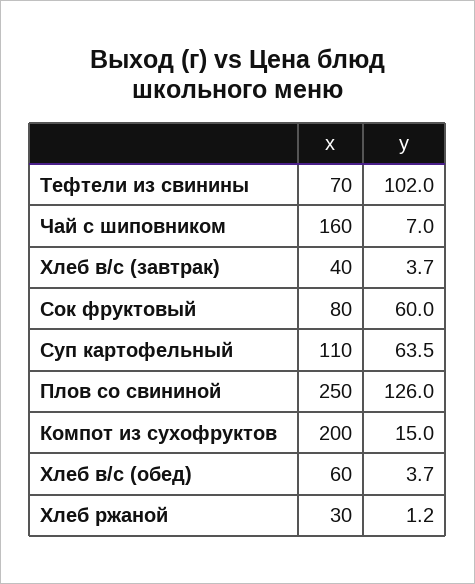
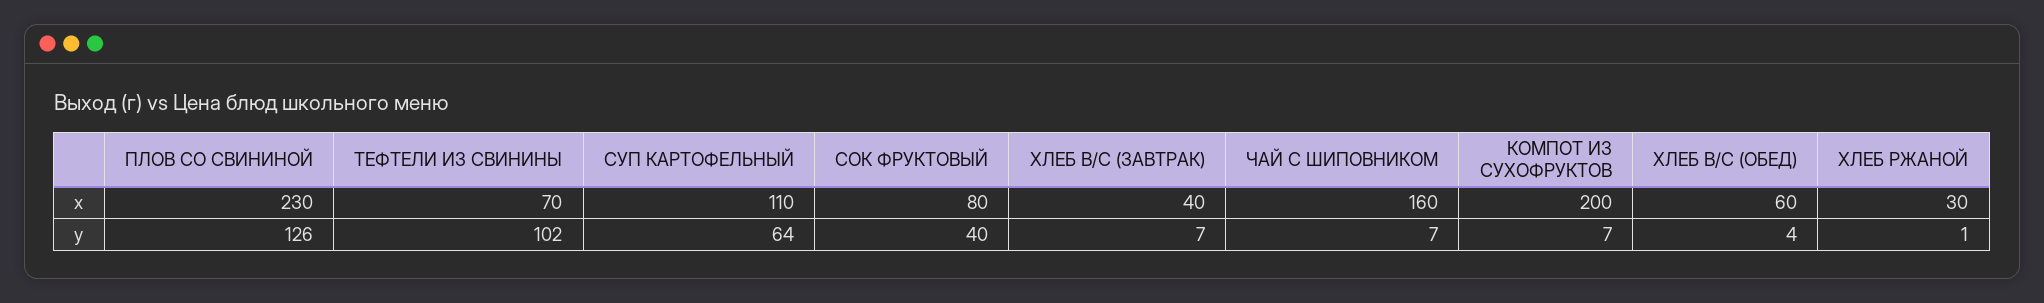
  {
    "x": {
      "Тефтели из свинины": 70,
      "Чай с шиповником": 160,
      "Хлеб в/с (завтрак)": 40,
      "Сок фруктовый": 80,
      "Суп картофельный": 110,
-     "Плов со свининой": 250,
+     "Плов со свининой": 230,
      "Компот из сухофруктов": 200,
      "Хлеб в/с (обед)": 60,
      "Хлеб ржаной": 30
    },
    "y": {
      "Тефтели из свинины": 102,
      "Чай с шиповником": 7,
-     "Хлеб в/с (завтрак)": 3.7,
+     "Хлеб в/с (завтрак)": 7,
-     "Сок фруктовый": 60,
+     "Сок фруктовый": 40,
      "Суп картофельный": 63.5,
      "Плов со свининой": 126,
-     "Компот из сухофруктов": 15,
+     "Компот из сухофруктов": 7,
      "Хлеб в/с (обед)": 3.7,
      "Хлеб ржаной": 1.2
    }
  }

